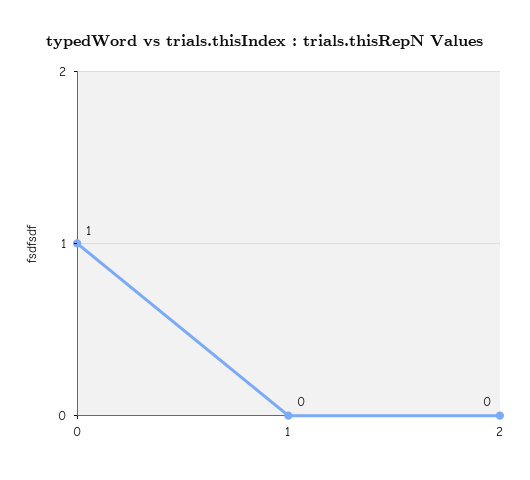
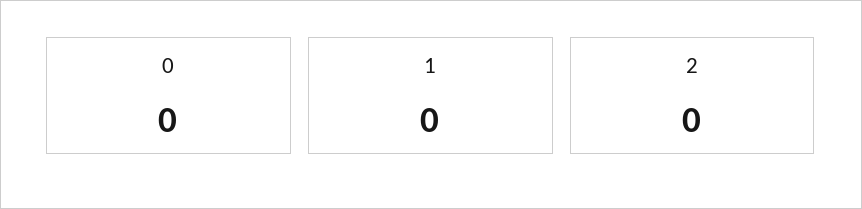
  {
-   "0": 1,
+   "0": 0,
    "1": 0,
    "2": 0
  }

